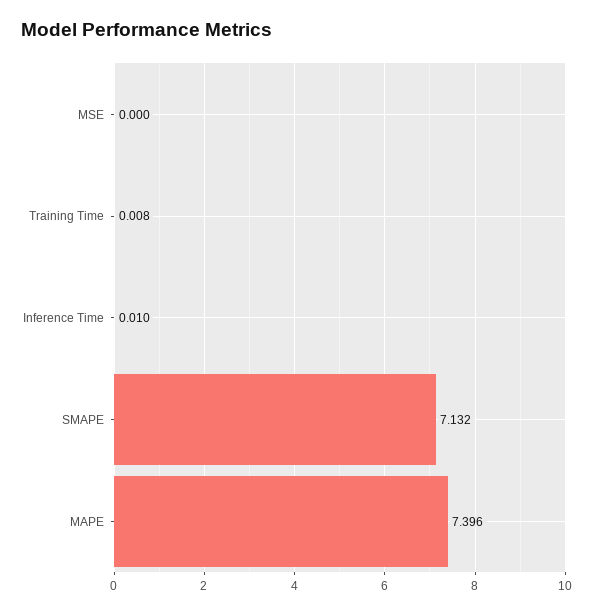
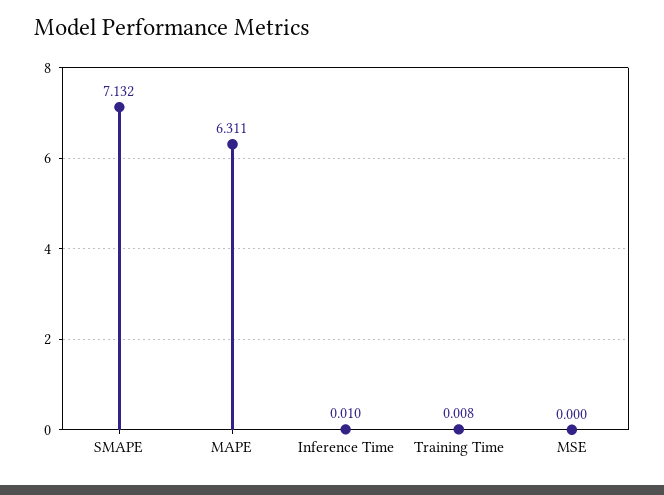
  {
    "MSE": 0,
    "Training Time": 0.008,
    "Inference Time": 0.01,
    "SMAPE": 7.132,
-   "MAPE": 7.396
+   "MAPE": 6.311
  }

